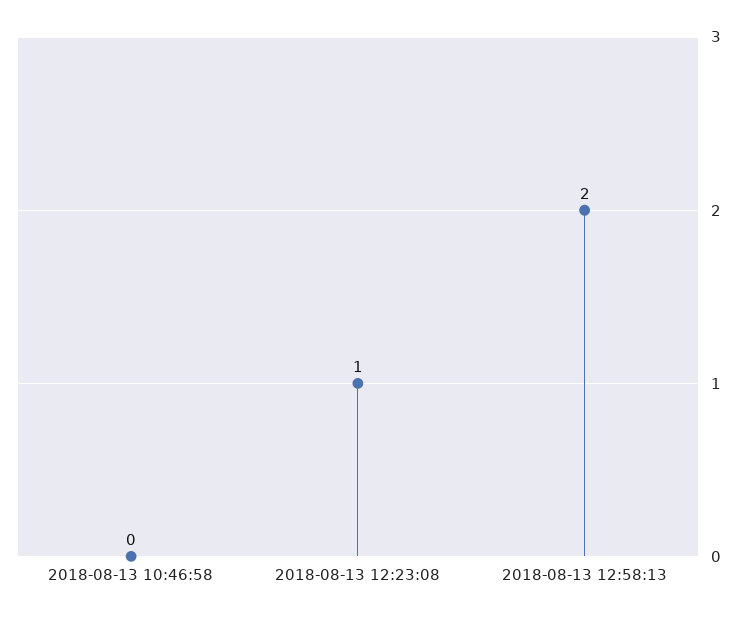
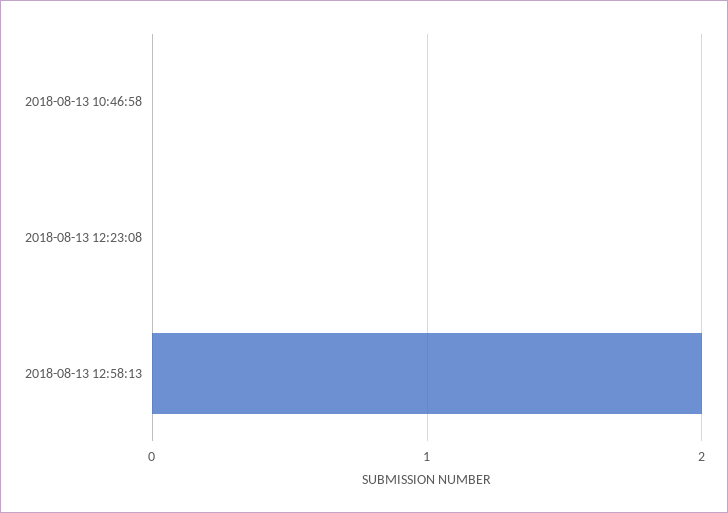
  {
    "2018-08-13 10:46:58": 0,
-   "2018-08-13 12:23:08": 1,
+   "2018-08-13 12:23:08": 0,
    "2018-08-13 12:58:13": 2
  }

